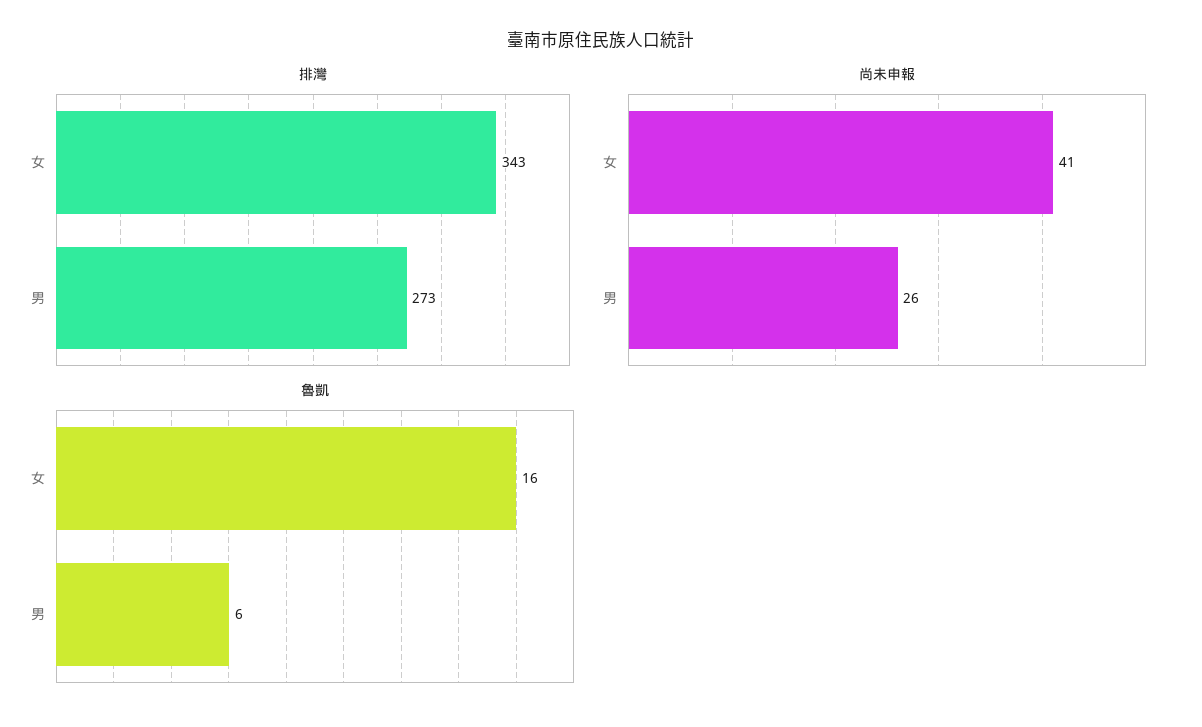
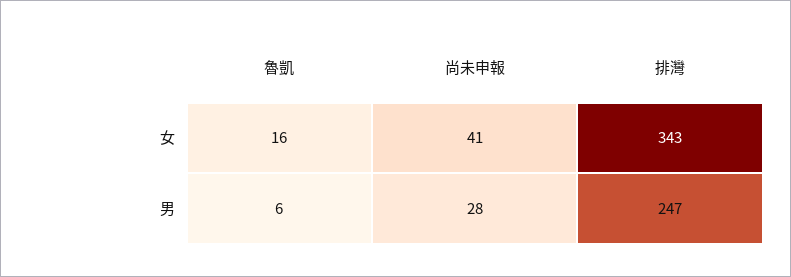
  {
    "排灣": {
      "女": 343,
-     "男": 273
+     "男": 247
    },
    "尚未申報": {
      "女": 41,
-     "男": 26
+     "男": 28
    },
    "魯凱": {
      "女": 16,
      "男": 6
    }
  }

